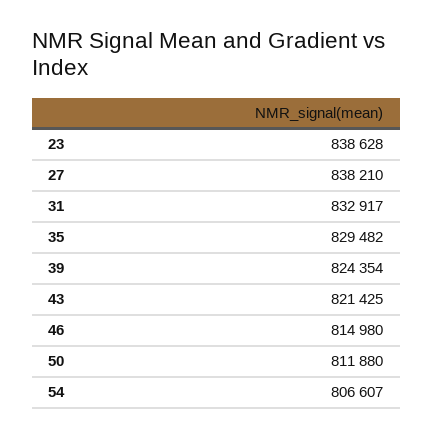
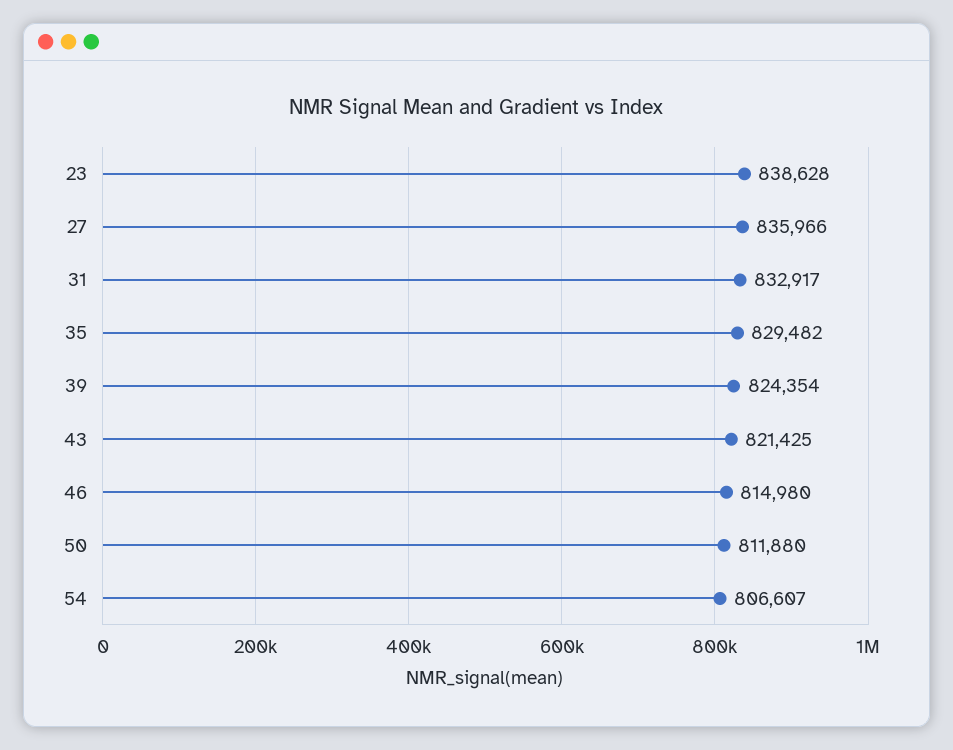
  {
    "23": 838628,
-   "27": 838210,
+   "27": 835966,
    "31": 832917,
    "35": 829482,
    "39": 824354,
    "43": 821425,
    "46": 814980,
    "50": 811880,
    "54": 806607
  }

